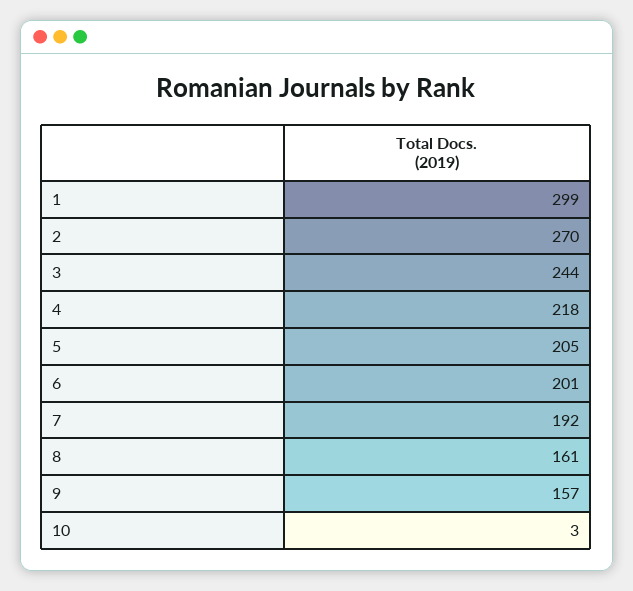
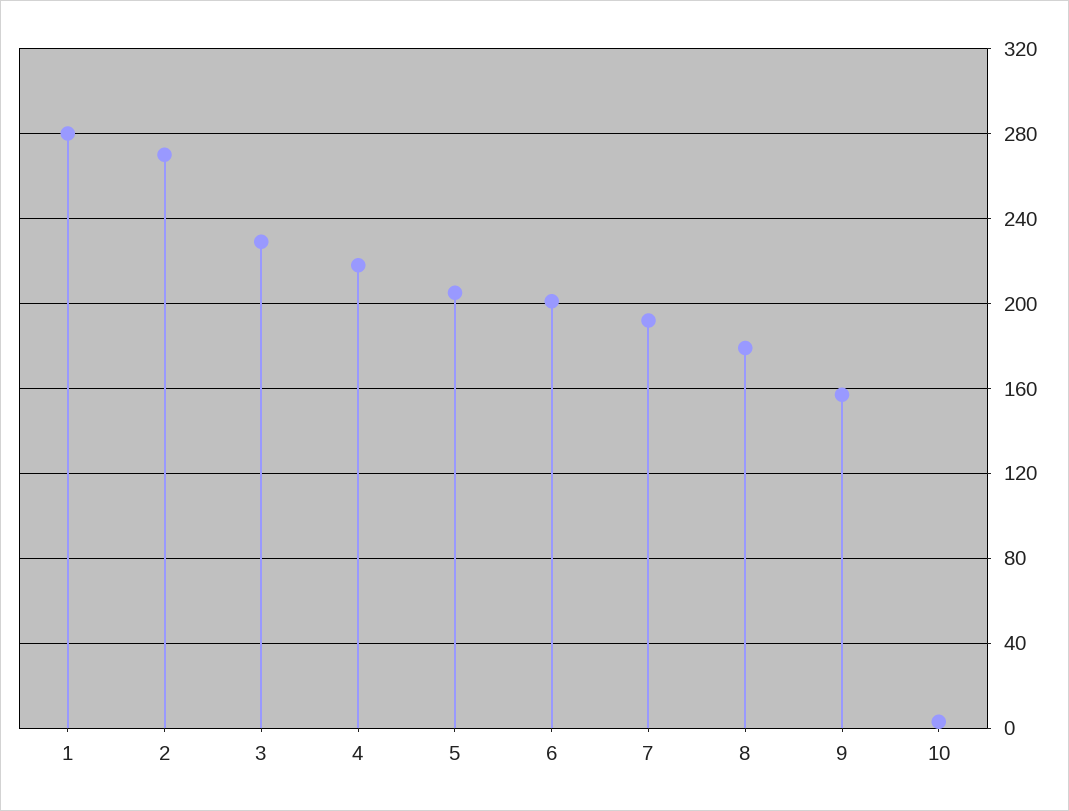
  {
-   "1": 299,
+   "1": 280,
    "2": 270,
-   "3": 244,
+   "3": 230,
    "4": 218,
    "5": 205,
    "6": 201,
    "7": 192,
-   "8": 161,
+   "8": 180,
    "9": 157,
    "10": 3
  }

